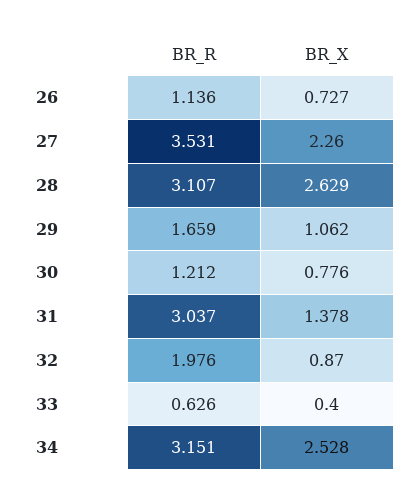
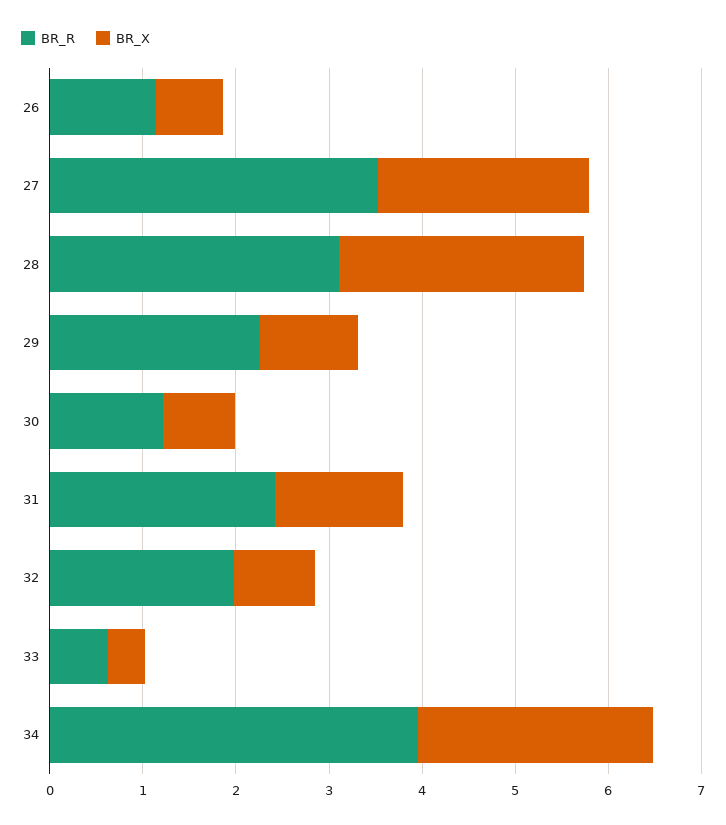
  {
    "BR_R": {
      "26": 1.136,
      "27": 3.531,
      "28": 3.107,
-     "29": 1.659,
+     "29": 2.2,
      "30": 1.212,
-     "31": 3.037,
+     "31": 2.4,
      "32": 1.976,
      "33": 0.626,
-     "34": 3.151
+     "34": 4
    },
    "BR_X": {
      "26": 0.727,
      "27": 2.26,
      "28": 2.629,
      "29": 1.062,
      "30": 0.776,
      "31": 1.378,
      "32": 0.87,
      "33": 0.4,
      "34": 2.528
    }
  }

